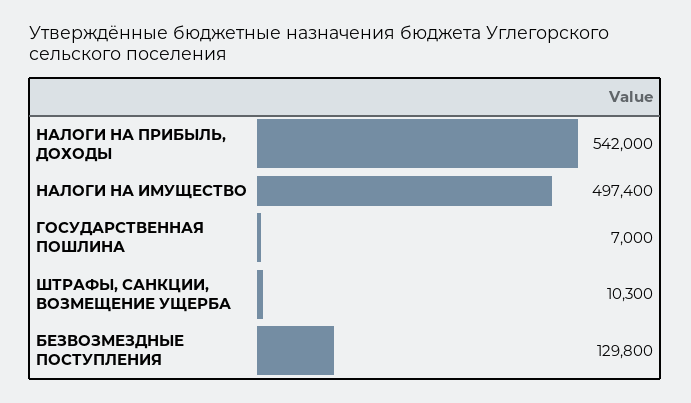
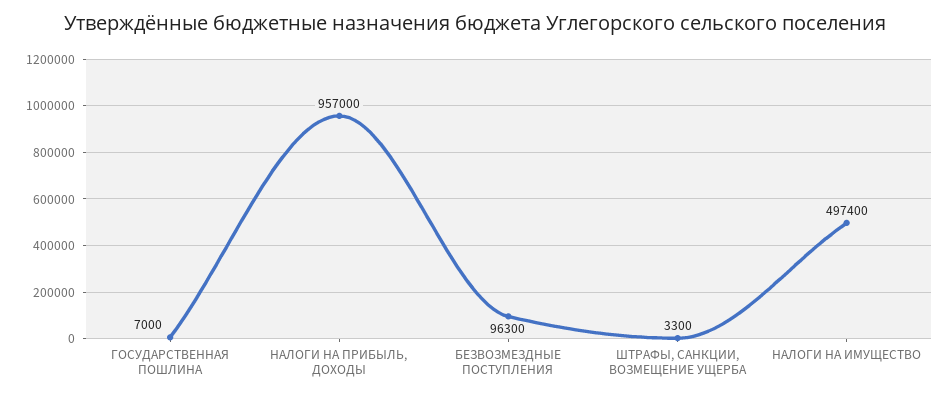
  {
-   "НАЛОГИ НА ПРИБЫЛЬ, ДОХОДЫ": 542000,
+   "НАЛОГИ НА ПРИБЫЛЬ, ДОХОДЫ": 957000,
    "НАЛОГИ НА ИМУЩЕСТВО": 497400,
    "ГОСУДАРСТВЕННАЯ ПОШЛИНА": 7000,
-   "ШТРАФЫ, САНКЦИИ, ВОЗМЕЩЕНИЕ УЩЕРБА": 10300,
+   "ШТРАФЫ, САНКЦИИ, ВОЗМЕЩЕНИЕ УЩЕРБА": 3300,
-   "БЕЗВОЗМЕЗДНЫЕ ПОСТУПЛЕНИЯ": 129800
+   "БЕЗВОЗМЕЗДНЫЕ ПОСТУПЛЕНИЯ": 96300
  }

